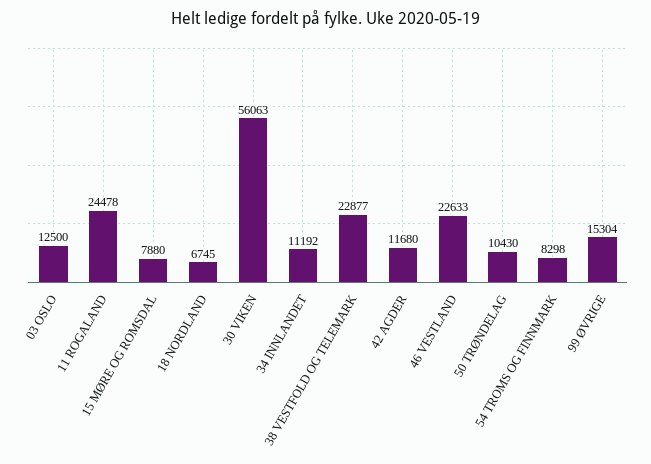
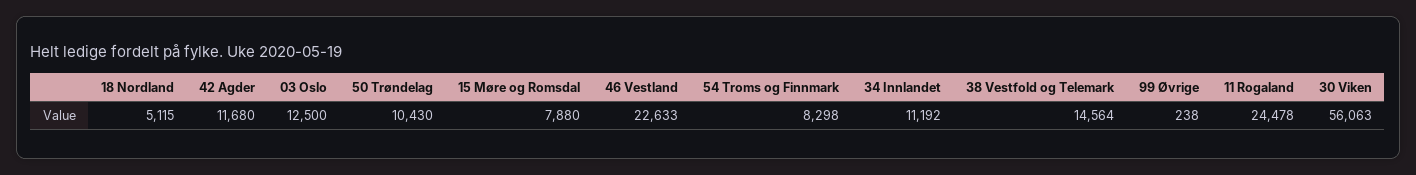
  {
    "03 OSLO": 12500,
    "11 ROGALAND": 24478,
    "15 MØRE OG ROMSDAL": 7880,
-   "18 NORDLAND": 6745,
+   "18 NORDLAND": 5115,
    "30 VIKEN": 56063,
    "34 INNLANDET": 11192,
-   "38 VESTFOLD OG TELEMARK": 22877,
+   "38 VESTFOLD OG TELEMARK": 14564,
    "42 AGDER": 11680,
    "46 VESTLAND": 22633,
    "50 TRØNDELAG": 10430,
    "54 TROMS OG FINNMARK": 8298,
-   "99 ØVRIGE": 15304
+   "99 ØVRIGE": 238
  }

